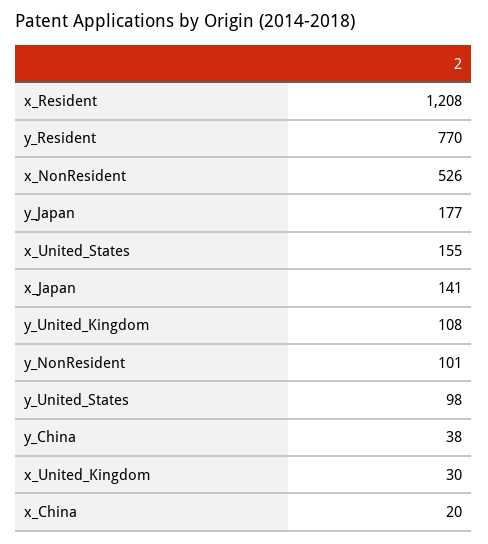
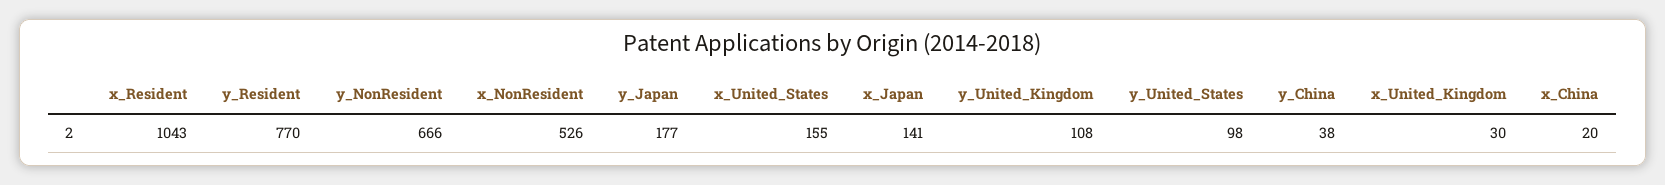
  {
-   "x_Resident": 1208,
+   "x_Resident": 1043,
    "y_Resident": 770,
    "x_NonResident": 526,
    "y_Japan": 177,
    "x_United_States": 155,
    "x_Japan": 141,
    "y_United_Kingdom": 108,
-   "y_NonResident": 101,
+   "y_NonResident": 666,
    "y_United_States": 98,
    "y_China": 38,
    "x_United_Kingdom": 30,
    "x_China": 20
  }

